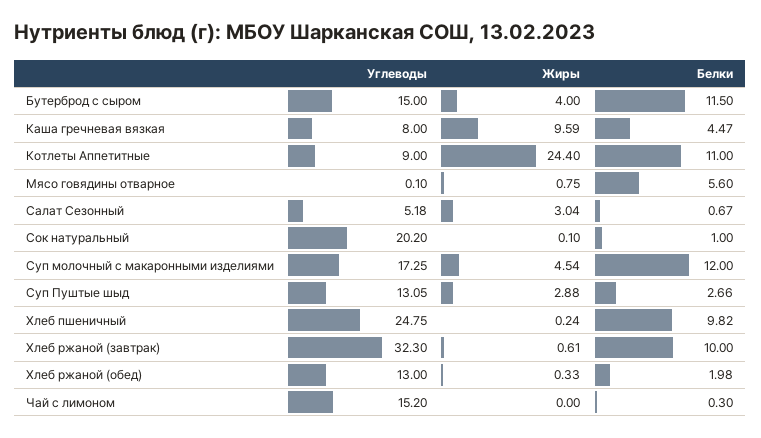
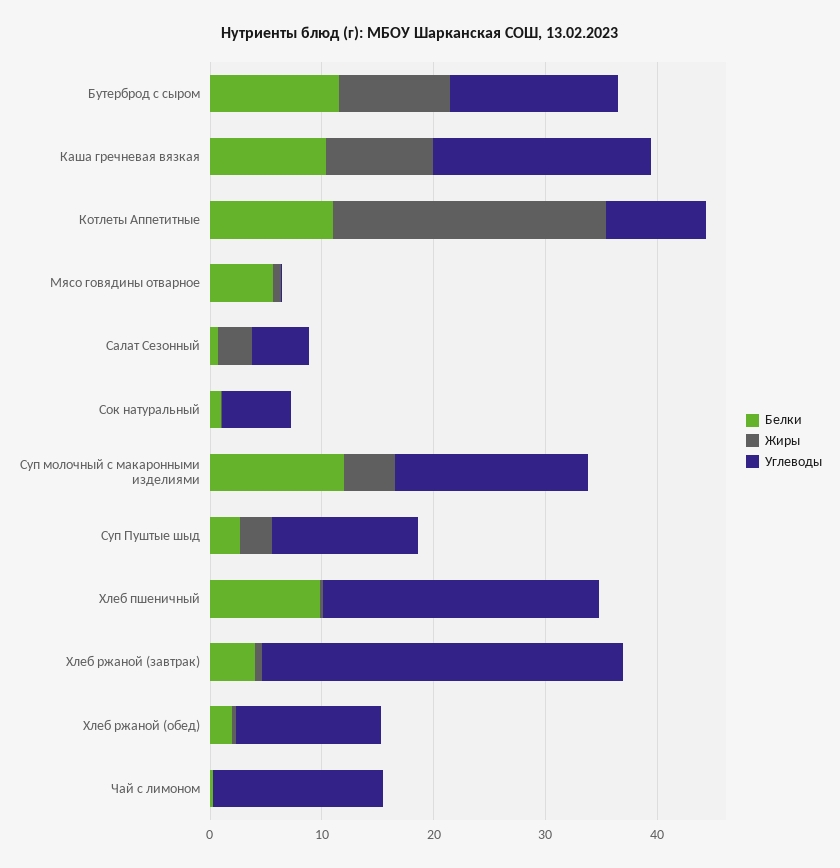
  {
    "Углеводы": {
      "Бутерброд с сыром": 15,
-     "Каша гречневая вязкая": 8,
+     "Каша гречневая вязкая": 20,
      "Котлеты Аппетитные": 9,
      "Мясо говядины отварное": 0.1,
      "Салат Сезонный": 5.18,
-     "Сок натуральный": 20.2,
+     "Сок натуральный": 6,
      "Суп молочный с макаронными изделиями": 17.25,
      "Суп Пуштые шыд": 13.05,
      "Хлеб пшеничный": 24.75,
      "Хлеб ржаной (завтрак)": 32.3,
      "Хлеб ржаной (обед)": 13,
      "Чай с лимоном": 15.2
    },
    "Жиры": {
-     "Бутерброд с сыром": 4,
+     "Бутерброд с сыром": 10,
      "Каша гречневая вязкая": 9.59,
      "Котлеты Аппетитные": 24.4,
      "Мясо говядины отварное": 0.75,
      "Салат Сезонный": 3.04,
      "Сок натуральный": 0.1,
      "Суп молочный с макаронными изделиями": 4.54,
      "Суп Пуштые шыд": 2.88,
      "Хлеб пшеничный": 0.24,
      "Хлеб ржаной (завтрак)": 0.61,
      "Хлеб ржаной (обед)": 0.33,
      "Чай с лимоном": 0
    },
    "Белки": {
      "Бутерброд с сыром": 11.5,
-     "Каша гречневая вязкая": 4.47,
+     "Каша гречневая вязкая": 10,
      "Котлеты Аппетитные": 11,
      "Мясо говядины отварное": 5.6,
      "Салат Сезонный": 0.67,
      "Сок натуральный": 1,
      "Суп молочный с макаронными изделиями": 12,
      "Суп Пуштые шыд": 2.66,
      "Хлеб пшеничный": 9.82,
-     "Хлеб ржаной (завтрак)": 10,
+     "Хлеб ржаной (завтрак)": 4,
      "Хлеб ржаной (обед)": 1.98,
      "Чай с лимоном": 0.3
    }
  }

